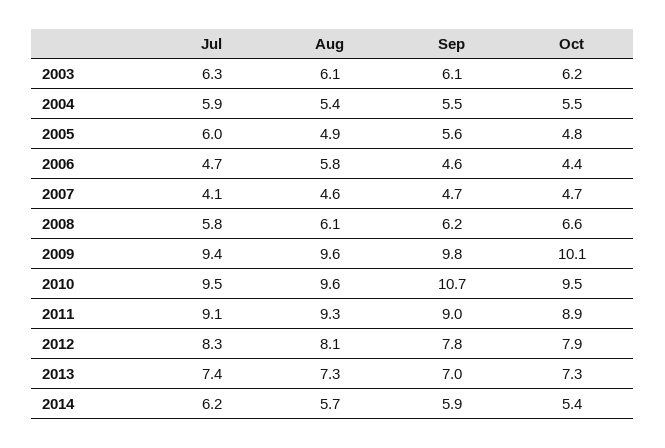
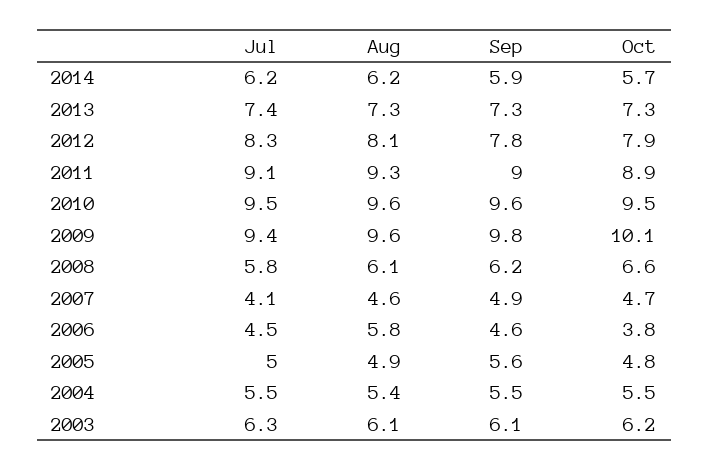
  {
    "Jul": {
      "2003": 6.3,
-     "2004": 5.9,
+     "2004": 5.5,
-     "2005": 6,
+     "2005": 5,
-     "2006": 4.7,
+     "2006": 4.5,
      "2007": 4.1,
      "2008": 5.8,
      "2009": 9.4,
      "2010": 9.5,
      "2011": 9.1,
      "2012": 8.3,
      "2013": 7.4,
      "2014": 6.2
    },
    "Aug": {
      "2003": 6.1,
      "2004": 5.4,
      "2005": 4.9,
      "2006": 5.8,
      "2007": 4.6,
      "2008": 6.1,
      "2009": 9.6,
      "2010": 9.6,
      "2011": 9.3,
      "2012": 8.1,
      "2013": 7.3,
-     "2014": 5.7
+     "2014": 6.2
    },
    "Sep": {
      "2003": 6.1,
      "2004": 5.5,
      "2005": 5.6,
      "2006": 4.6,
-     "2007": 4.7,
+     "2007": 4.9,
      "2008": 6.2,
      "2009": 9.8,
-     "2010": 10.7,
+     "2010": 9.6,
      "2011": 9,
      "2012": 7.8,
-     "2013": 7,
+     "2013": 7.3,
      "2014": 5.9
    },
    "Oct": {
      "2003": 6.2,
      "2004": 5.5,
      "2005": 4.8,
-     "2006": 4.4,
+     "2006": 3.8,
      "2007": 4.7,
      "2008": 6.6,
      "2009": 10.1,
      "2010": 9.5,
      "2011": 8.9,
      "2012": 7.9,
      "2013": 7.3,
-     "2014": 5.4
+     "2014": 5.7
    }
  }

